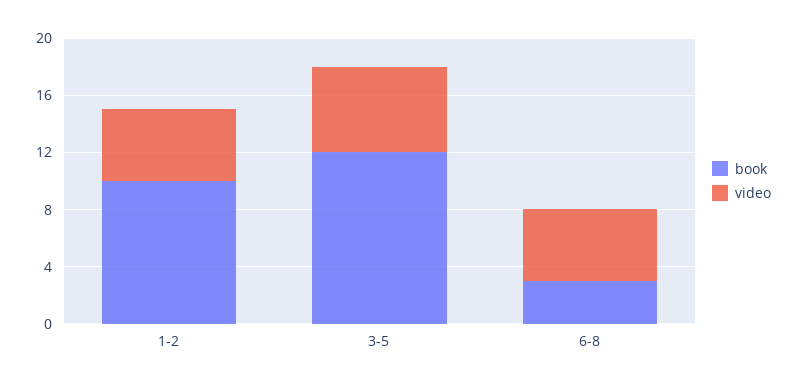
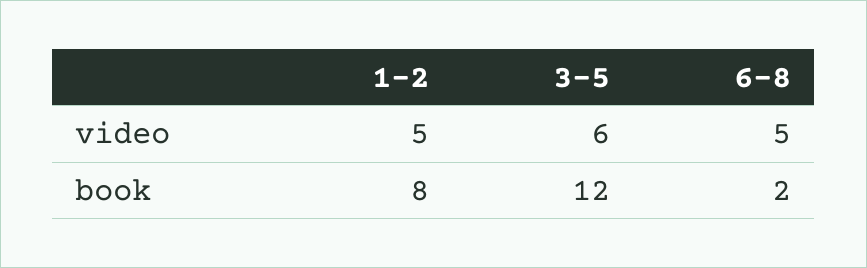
  {
    "book": {
-     "1-2": 10,
+     "1-2": 8,
      "3-5": 12,
-     "6-8": 3
+     "6-8": 2
    },
    "video": {
      "1-2": 5,
      "3-5": 6,
      "6-8": 5
    }
  }

